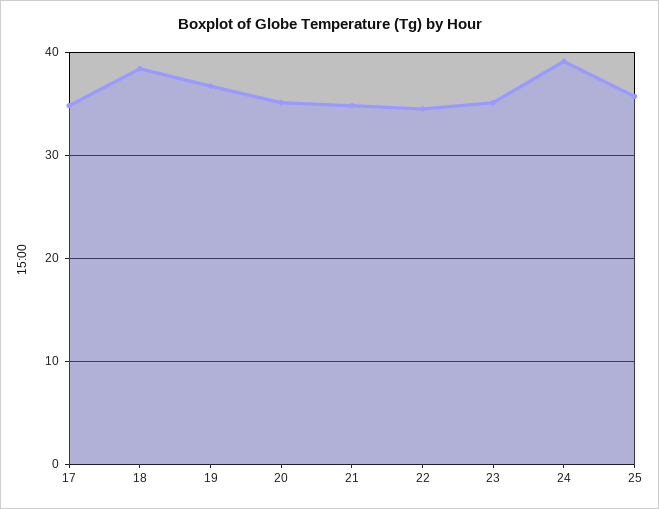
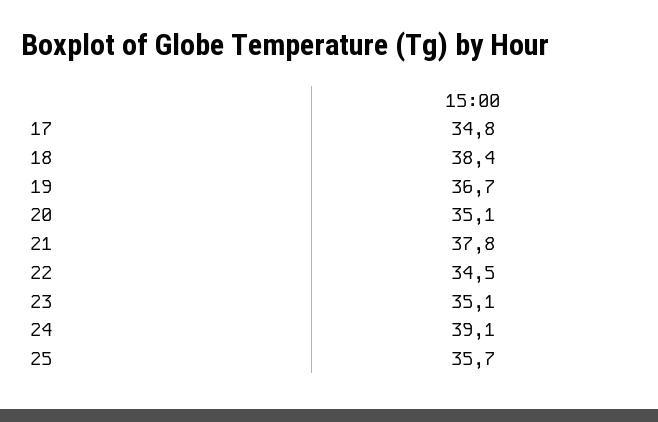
  {
    "17": 34.8,
    "18": 38.4,
    "19": 36.7,
    "20": 35.1,
-   "21": 35,
+   "21": 37.8,
    "22": 34.5,
    "23": 35.1,
    "24": 39.1,
    "25": 35.7
  }

